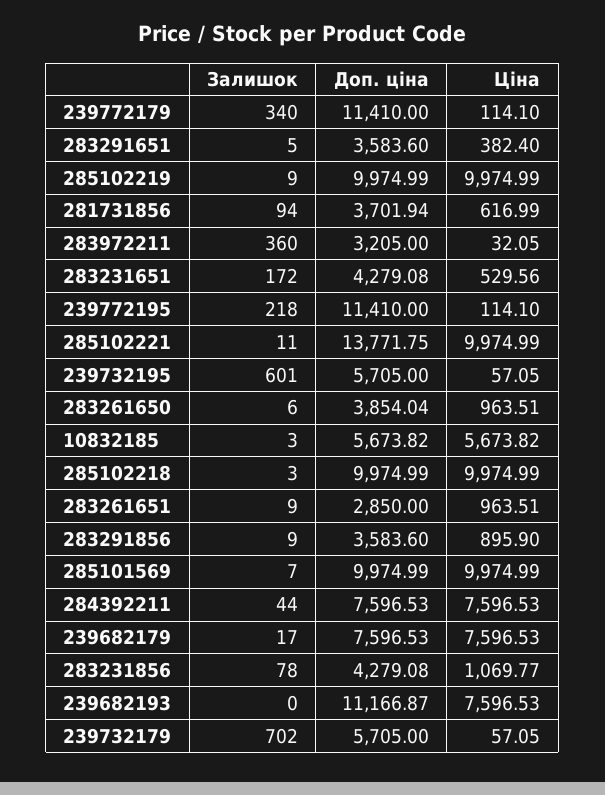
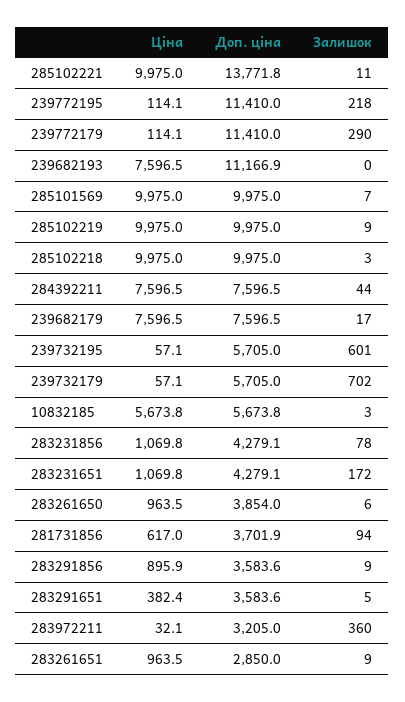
  {
    "Залишок": {
-     "239772179": 340,
+     "239772179": 290,
      "283291651": 5,
      "285102219": 9,
      "281731856": 94,
      "283972211": 360,
      "283231651": 172,
      "239772195": 218,
      "285102221": 11,
      "239732195": 601,
      "283261650": 6,
      "10832185": 3,
      "285102218": 3,
      "283261651": 9,
      "283291856": 9,
      "285101569": 7,
      "284392211": 44,
      "239682179": 17,
      "283231856": 78,
      "239682193": 0,
      "239732179": 702
    },
    "Доп. ціна": {
      "239772179": 11410,
      "283291651": 3583.6,
      "285102219": 9974.99,
      "281731856": 3701.94,
      "283972211": 3205,
      "283231651": 4279.08,
      "239772195": 11410,
      "285102221": 13771.75,
      "239732195": 5705,
      "283261650": 3854.04,
      "10832185": 5673.82,
      "285102218": 9974.99,
      "283261651": 2850,
      "283291856": 3583.6,
      "285101569": 9974.99,
      "284392211": 7596.53,
      "239682179": 7596.53,
      "283231856": 4279.08,
      "239682193": 11166.87,
      "239732179": 5705
    },
    "Ціна": {
      "239772179": 114.1,
      "283291651": 382.4,
      "285102219": 9974.99,
      "281731856": 616.99,
      "283972211": 32.05,
-     "283231651": 529.56,
+     "283231651": 1069.8,
      "239772195": 114.1,
      "285102221": 9974.99,
      "239732195": 57.05,
      "283261650": 963.51,
      "10832185": 5673.82,
      "285102218": 9974.99,
      "283261651": 963.51,
      "283291856": 895.9,
      "285101569": 9974.99,
      "284392211": 7596.53,
      "239682179": 7596.53,
      "283231856": 1069.77,
      "239682193": 7596.53,
      "239732179": 57.05
    }
  }

